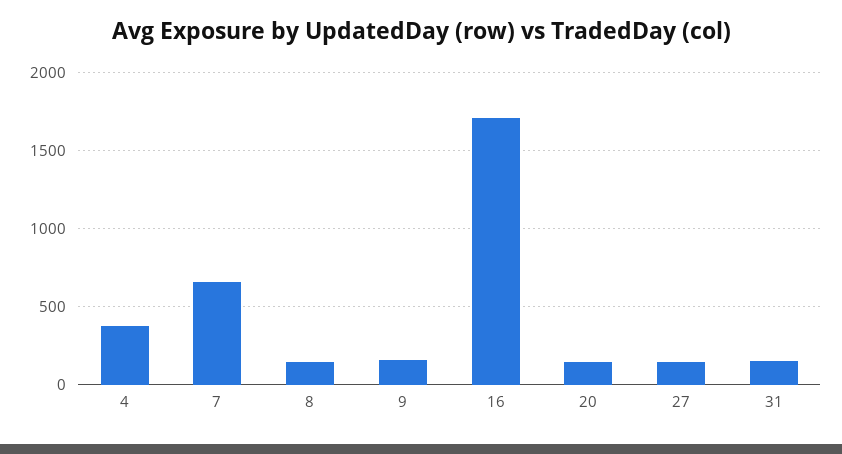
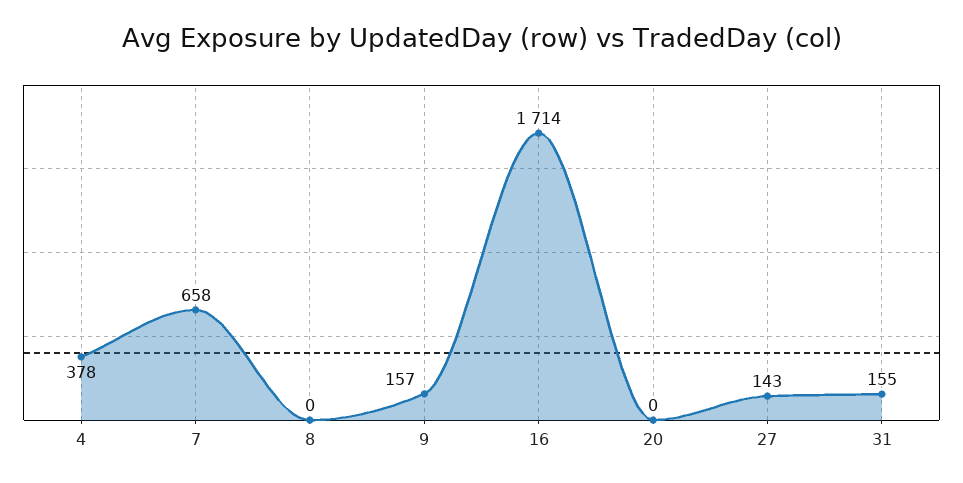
  {
    "4": 378,
    "7": 658,
-   "8": 150,
+   "8": 0,
    "9": 157,
    "16": 1714,
-   "20": 150,
+   "20": 0,
    "27": 143,
    "31": 155
  }

